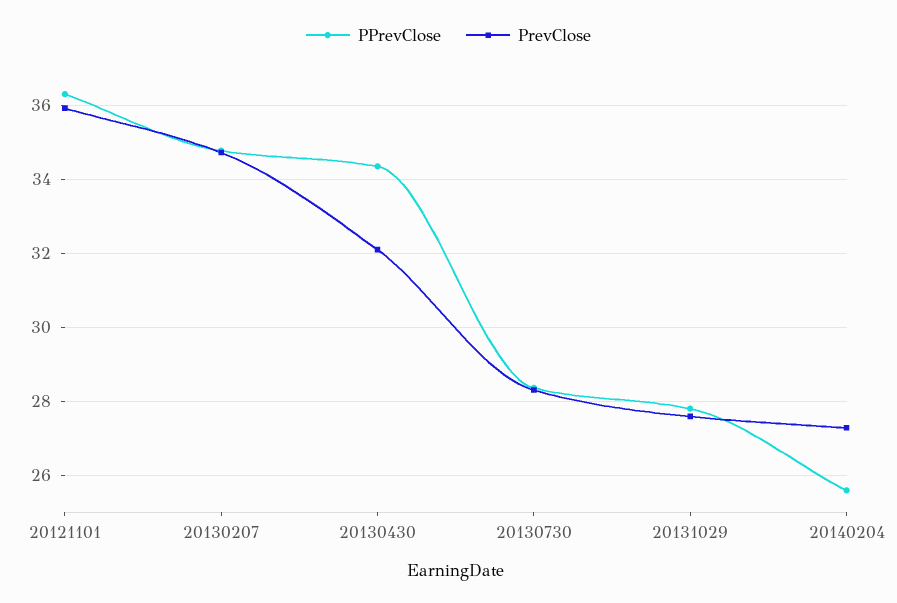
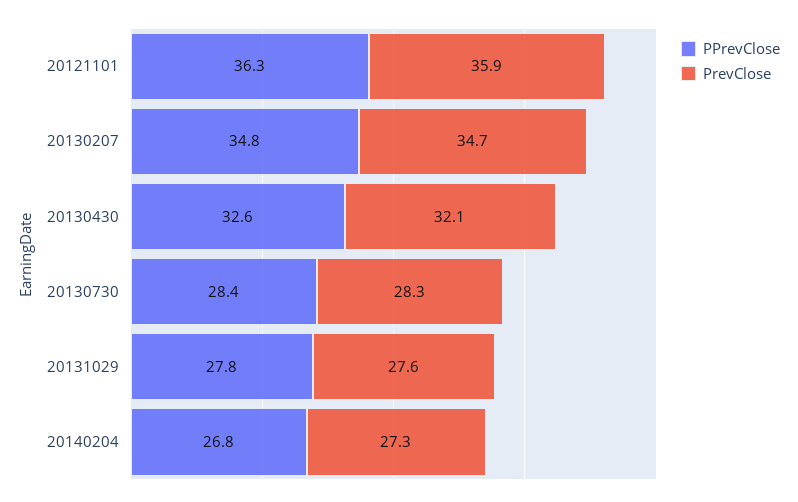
  {
    "PPrevClose": {
      "20121101": 36.3,
      "20130207": 34.8,
-     "20130430": 34.4,
+     "20130430": 32.6,
      "20130730": 28.4,
      "20131029": 27.8,
-     "20140204": 25.6
+     "20140204": 26.8
    },
    "PrevClose": {
      "20121101": 35.9,
      "20130207": 34.7,
      "20130430": 32.1,
      "20130730": 28.3,
      "20131029": 27.6,
      "20140204": 27.3
    }
  }

